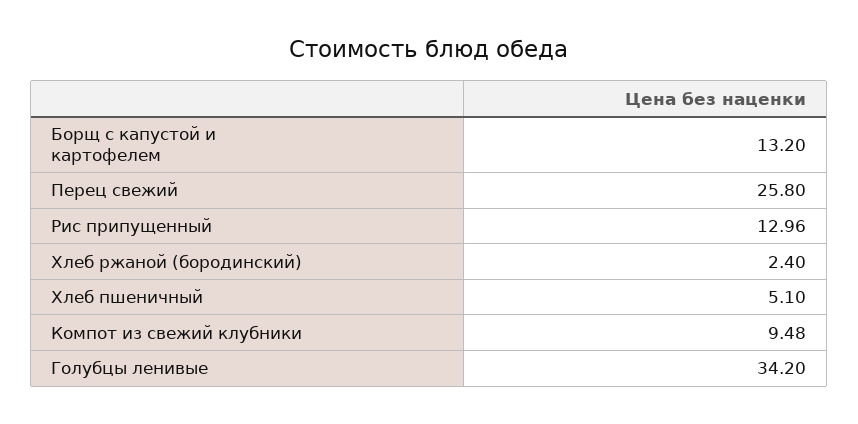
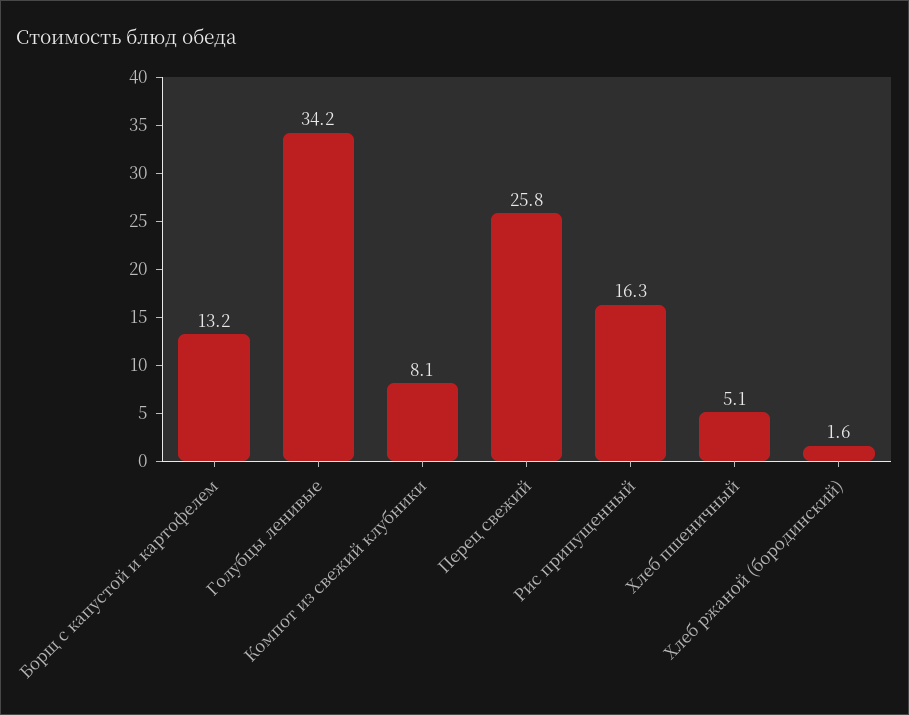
  {
    "Борщ с капустой и картофелем": 13.2,
    "Перец свежий": 25.8,
-   "Рис припущенный": 12.96,
+   "Рис припущенный": 16.3,
-   "Хлеб ржаной (бородинский)": 2.4,
+   "Хлеб ржаной (бородинский)": 1.6,
    "Хлеб пшеничный": 5.1,
-   "Компот из свежий клубники": 9.48,
+   "Компот из свежий клубники": 8.1,
    "Голубцы ленивые": 34.2
  }

